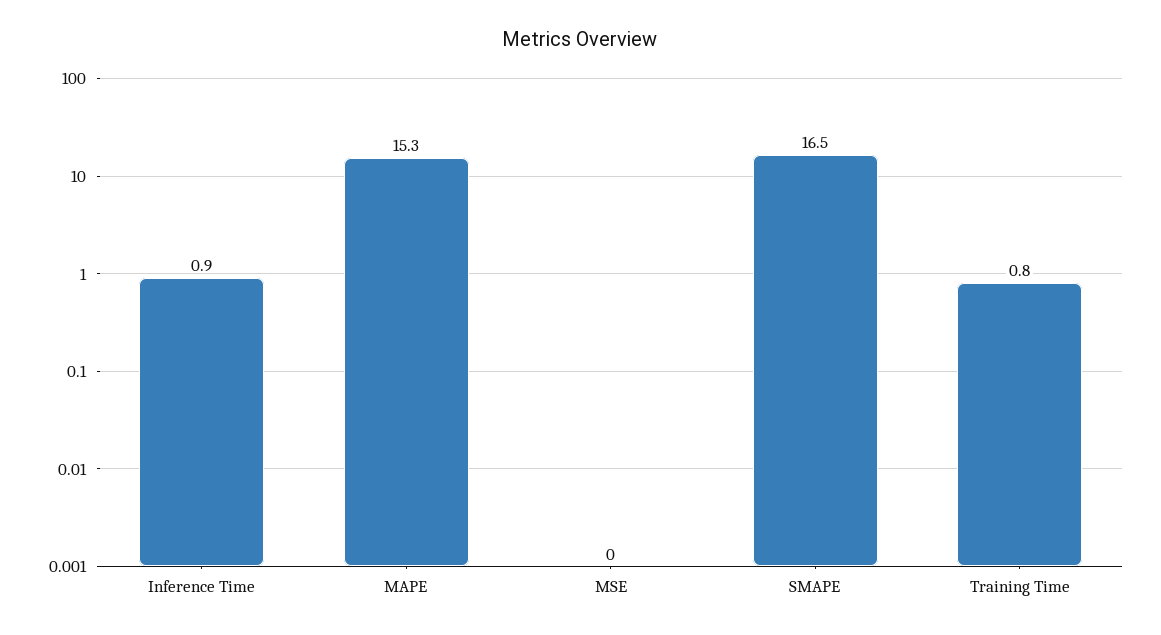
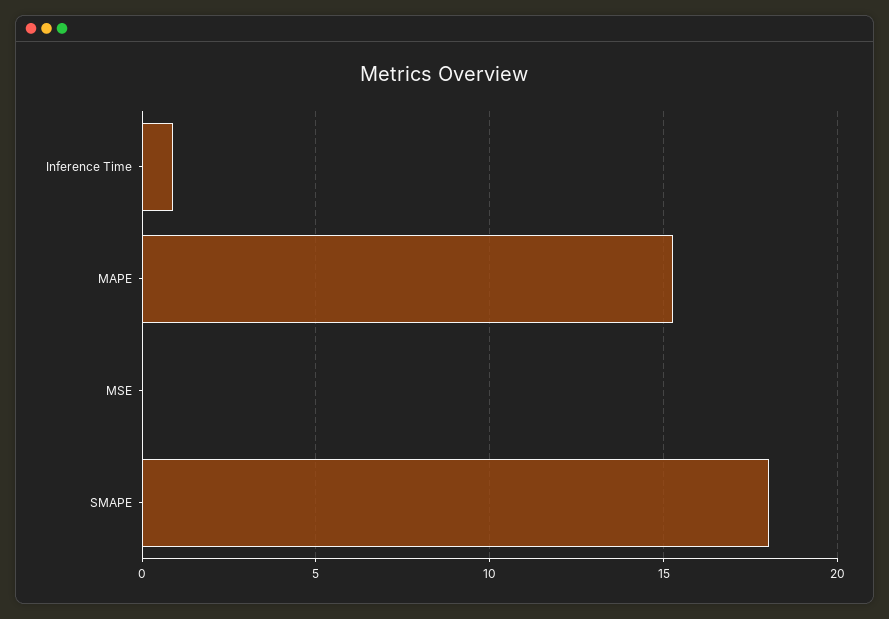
  {
    "Inference Time": 0.9,
    "MAPE": 15.3,
    "MSE": 0,
-   "SMAPE": 16.5,
+   "SMAPE": 18
-   "Training Time": 0.8
  }

